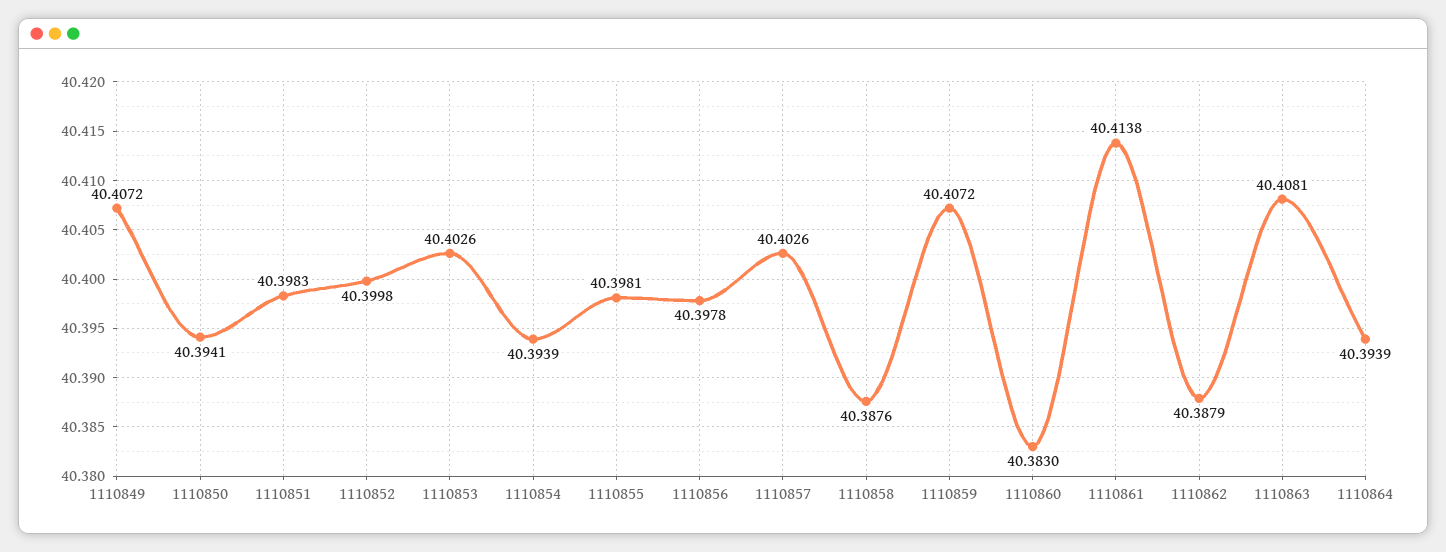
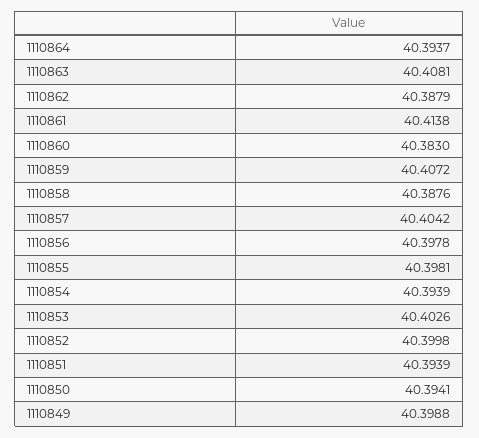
  {
-   "1110849": 40.4072,
+   "1110849": 40.3988,
    "1110850": 40.3941,
-   "1110851": 40.3983,
+   "1110851": 40.3939,
    "1110852": 40.3998,
    "1110853": 40.4026,
    "1110854": 40.3939,
    "1110855": 40.3981,
    "1110856": 40.3978,
-   "1110857": 40.4026,
+   "1110857": 40.4042,
    "1110858": 40.3876,
    "1110859": 40.4072,
    "1110860": 40.383,
    "1110861": 40.4138,
    "1110862": 40.3879,
    "1110863": 40.4081,
-   "1110864": 40.3939
+   "1110864": 40.3937
  }

